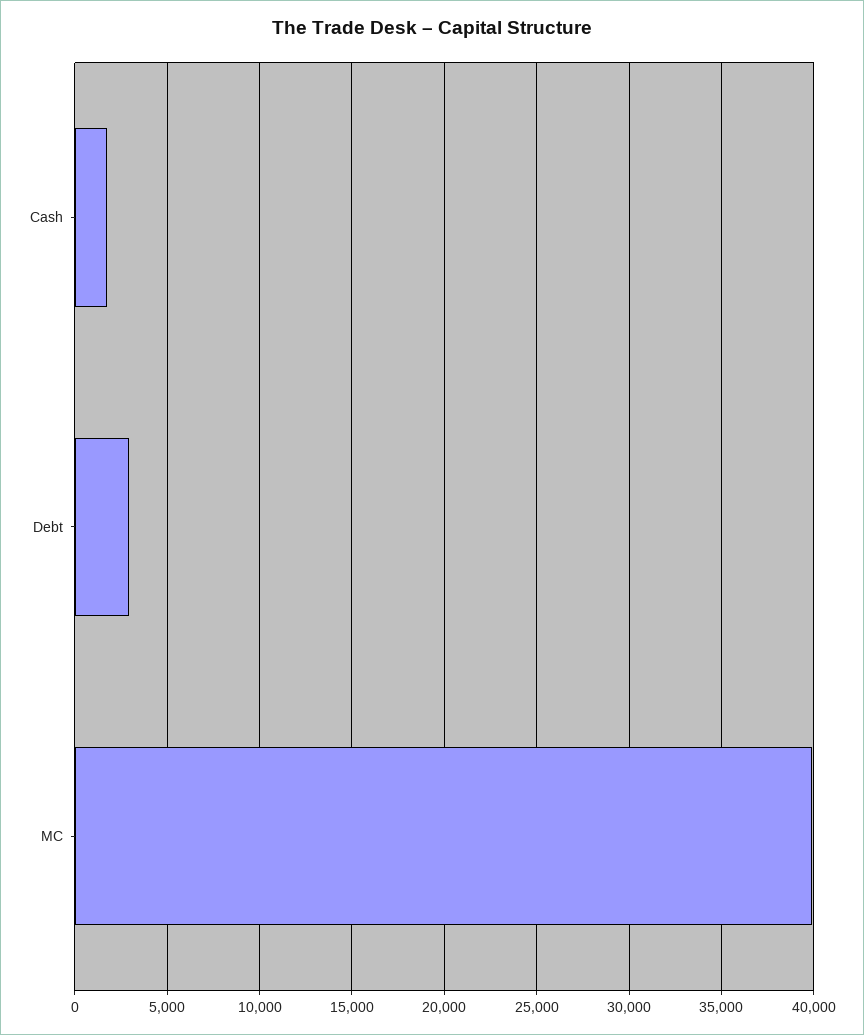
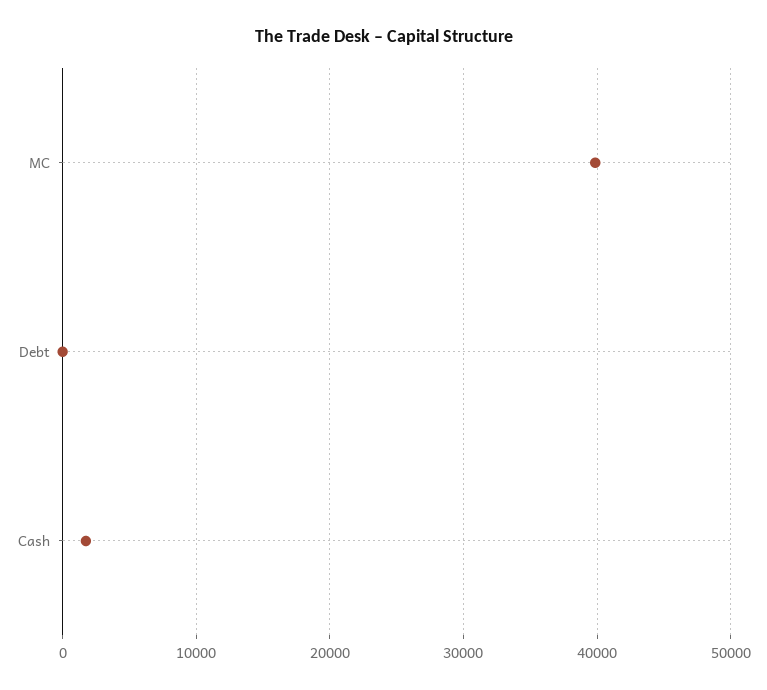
  {
    "Cash": 1500,
-   "Debt": 3000,
+   "Debt": 0,
    "MC": 40000
  }

